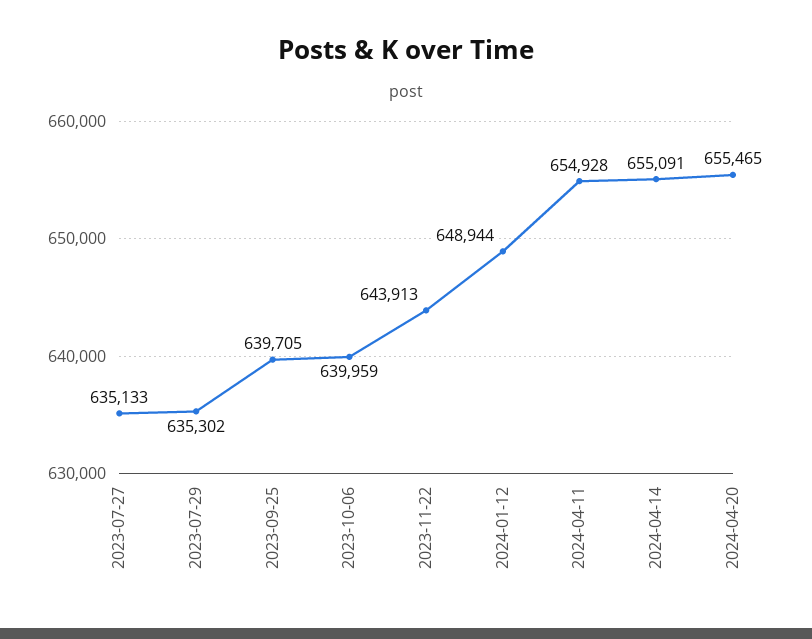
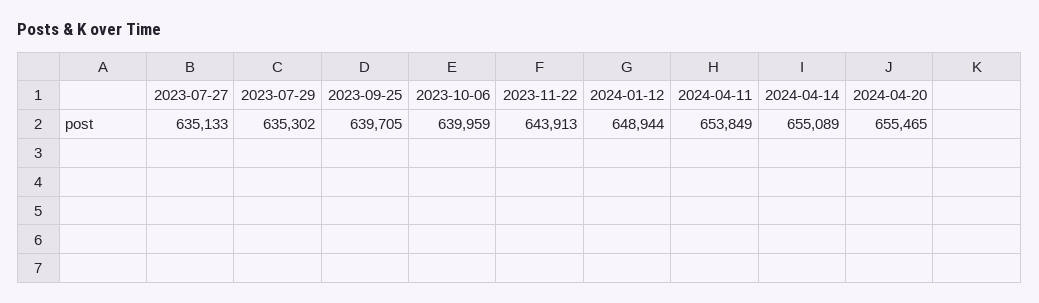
  {
    "2023-07-27": 635133,
    "2023-07-29": 635302,
    "2023-09-25": 639705,
    "2023-10-06": 639959,
    "2023-11-22": 643913,
    "2024-01-12": 648944,
-   "2024-04-11": 654928,
+   "2024-04-11": 653849,
-   "2024-04-14": 655091,
+   "2024-04-14": 655089,
    "2024-04-20": 655465
  }

